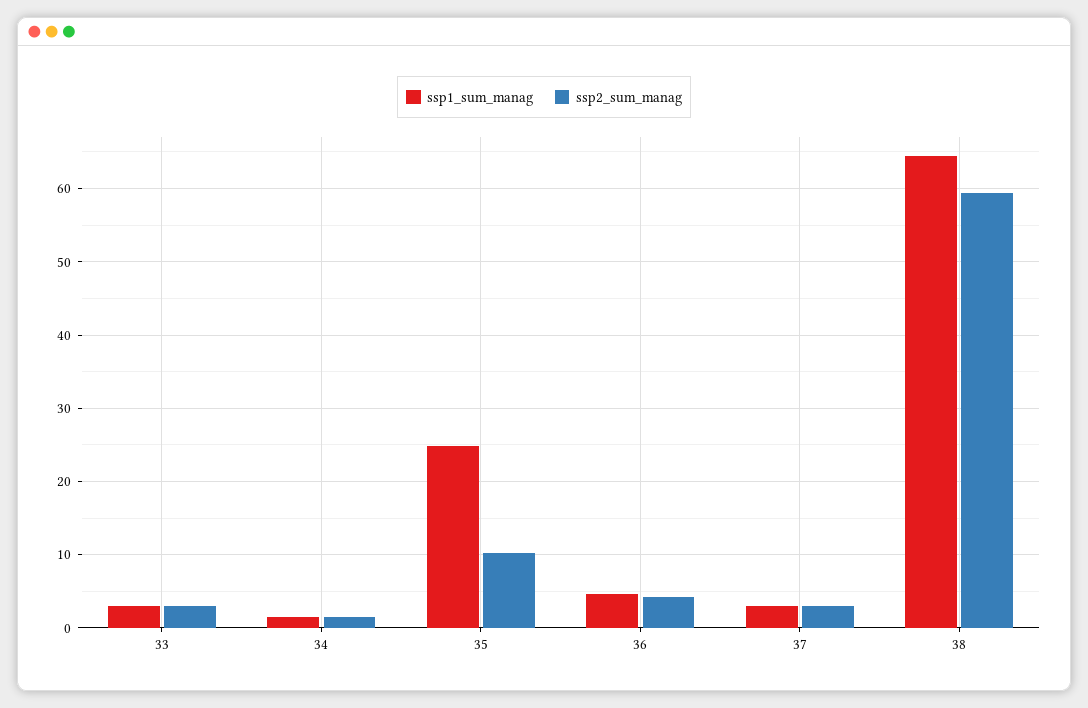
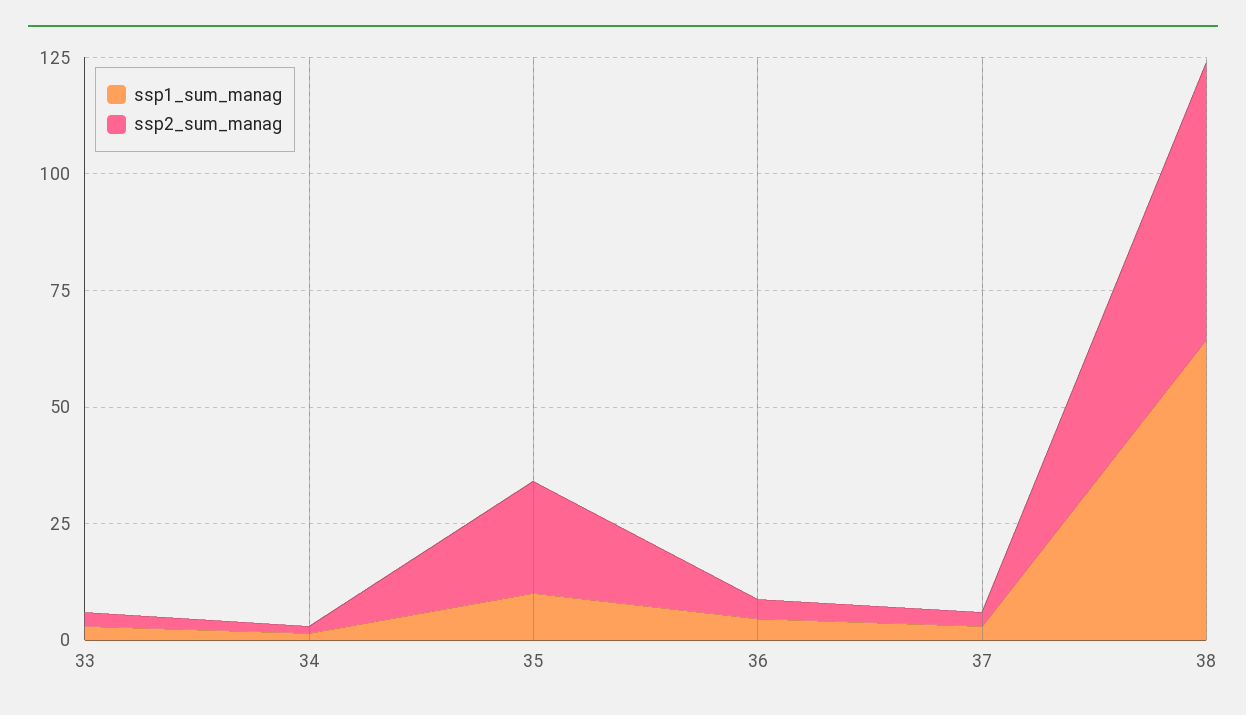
  {
    "ssp1_sum_manag": {
      "33": 3,
      "34": 2,
-     "35": 25,
+     "35": 10,
      "36": 5,
      "37": 3,
      "38": 64
    },
    "ssp2_sum_manag": {
      "33": 3,
      "34": 2,
-     "35": 10,
+     "35": 25,
      "36": 4,
      "37": 3,
      "38": 59
    }
  }

